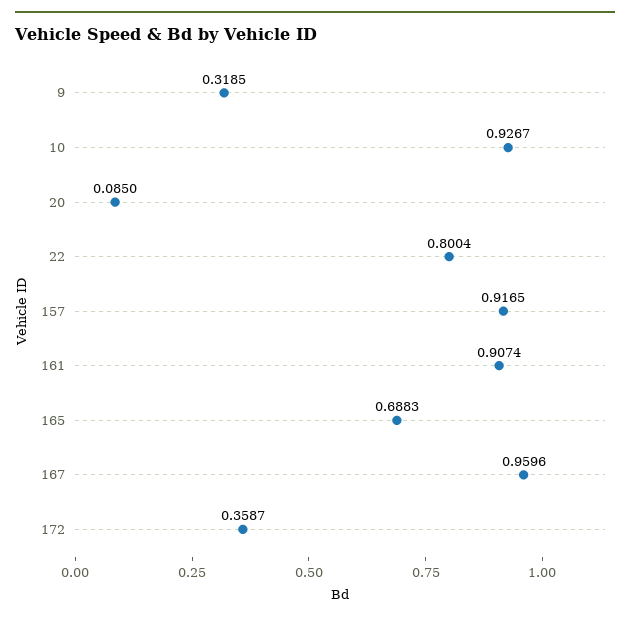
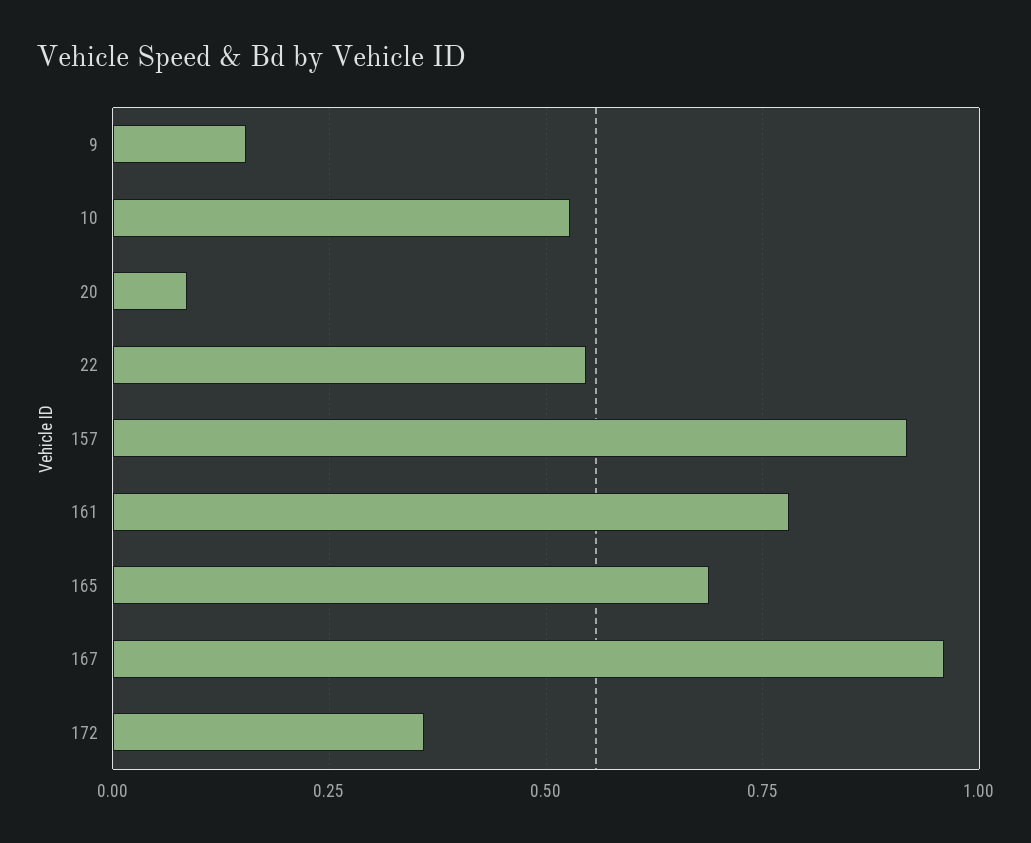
  {
-   "9": 0.3185,
+   "9": 0.15,
-   "10": 0.9267,
+   "10": 0.525,
    "20": 0.085,
-   "22": 0.8004,
+   "22": 0.55,
    "157": 0.9165,
-   "161": 0.9074,
+   "161": 0.775,
    "165": 0.6883,
    "167": 0.9596,
    "172": 0.3587
  }

